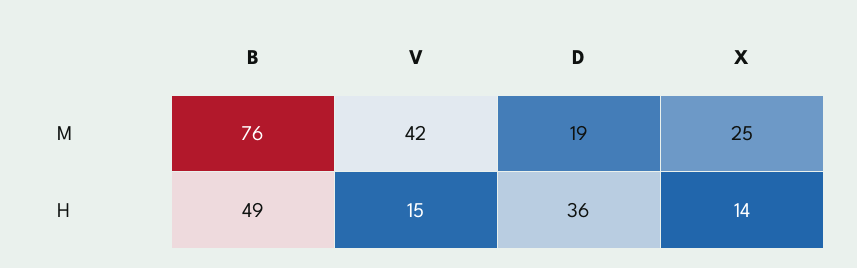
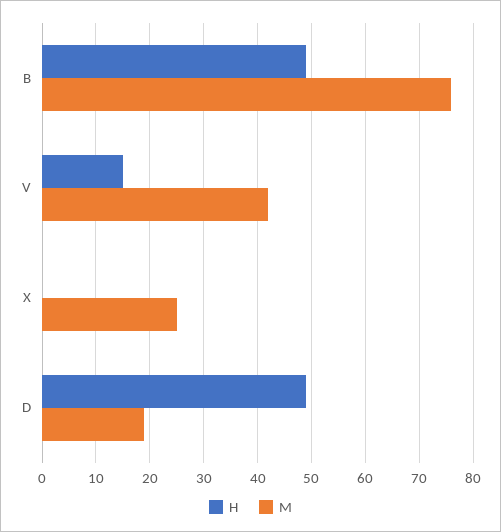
  {
    "M": {
      "B": 76,
      "V": 42,
      "D": 19,
      "X": 25
    },
    "H": {
      "B": 49,
      "V": 15,
-     "D": 36,
+     "D": 50,
-     "X": 14
+     "X": 0
    }
  }

